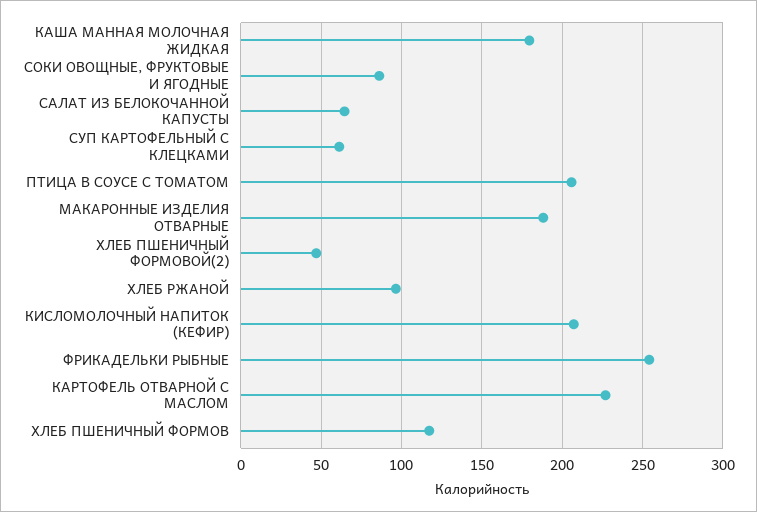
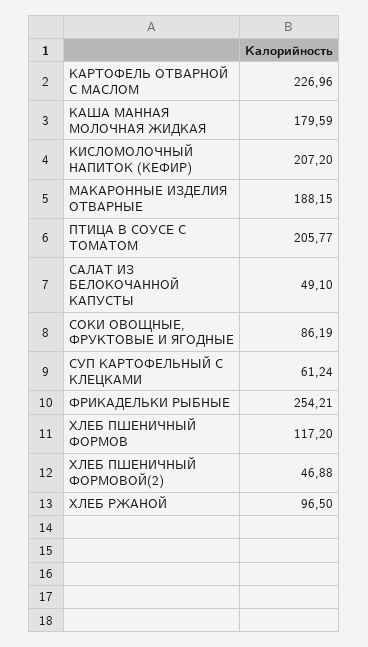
  {
    "КАША МАННАЯ МОЛОЧНАЯ ЖИДКАЯ": 179.59,
    "СОКИ ОВОЩНЫЕ, ФРУКТОВЫЕ И ЯГОДНЫЕ": 86.19,
-   "САЛАТ ИЗ БЕЛОКОЧАННОЙ КАПУСТЫ": 65,
+   "САЛАТ ИЗ БЕЛОКОЧАННОЙ КАПУСТЫ": 49.1,
    "СУП КАРТОФЕЛЬНЫЙ С КЛЕЦКАМИ": 61.24,
    "ПТИЦА В СОУСЕ С ТОМАТОМ": 205.77,
    "МАКАРОННЫЕ ИЗДЕЛИЯ ОТВАРНЫЕ": 188.15,
    "ХЛЕБ ПШЕНИЧНЫЙ ФОРМОВОЙ(2)": 46.88,
    "ХЛЕБ РЖАНОЙ": 96.5,
    "КИСЛОМОЛОЧНЫЙ НАПИТОК (КЕФИР)": 207.2,
    "ФРИКАДЕЛЬКИ РЫБНЫЕ": 254.21,
    "КАРТОФЕЛЬ ОТВАРНОЙ С МАСЛОМ": 226.96,
    "ХЛЕБ ПШЕНИЧНЫЙ ФОРМОВ": 117.2
  }

